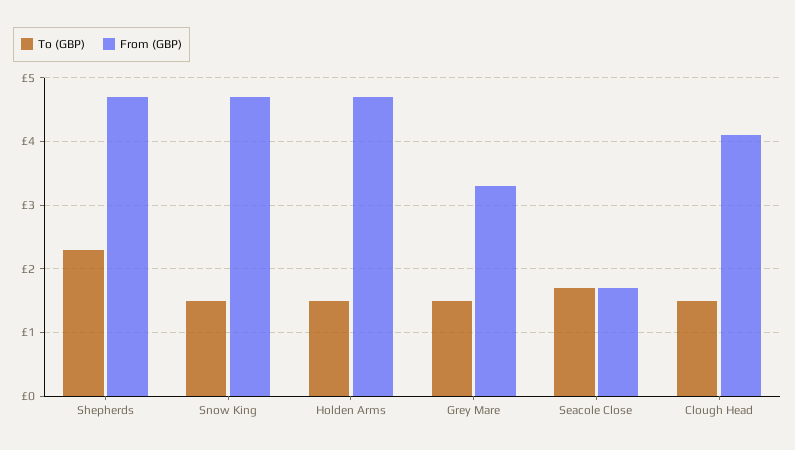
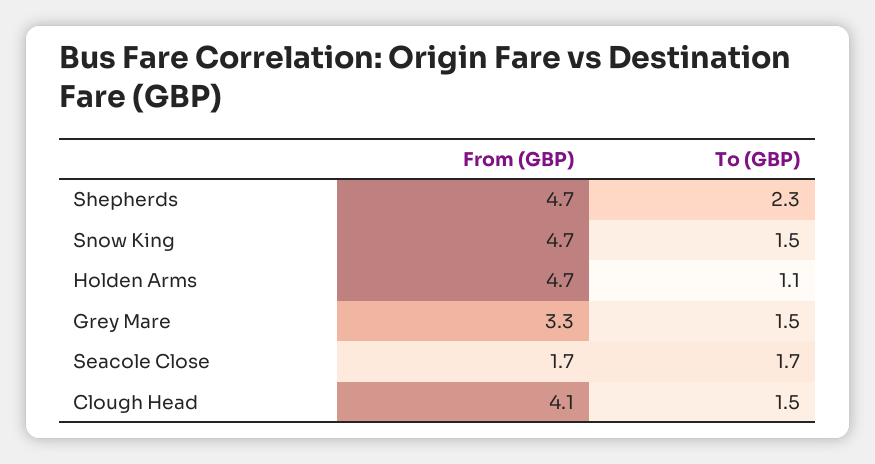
  {
    "To (GBP)": {
      "Shepherds": 2.3,
      "Snow King": 1.5,
-     "Holden Arms": 1.5,
+     "Holden Arms": 1.1,
      "Grey Mare": 1.5,
      "Seacole Close": 1.7,
      "Clough Head": 1.5
    },
    "From (GBP)": {
      "Shepherds": 4.7,
      "Snow King": 4.7,
      "Holden Arms": 4.7,
      "Grey Mare": 3.3,
      "Seacole Close": 1.7,
      "Clough Head": 4.1
    }
  }

